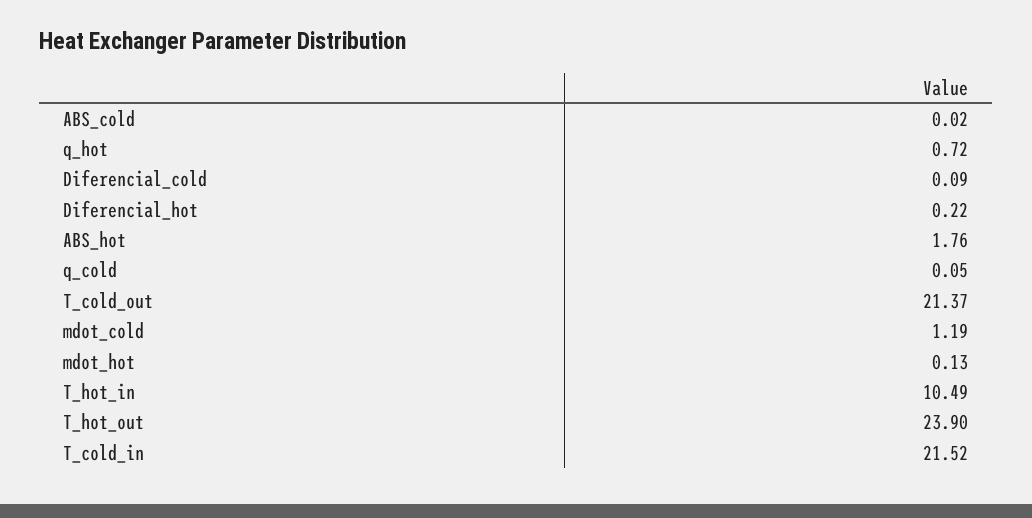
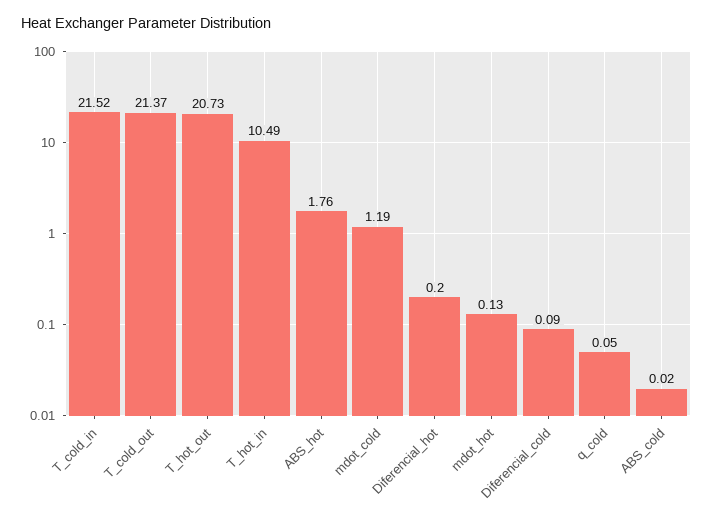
  {
    "ABS_cold": 0.02,
-   "q_hot": 0.72,
    "Diferencial_cold": 0.09,
-   "Diferencial_hot": 0.22,
+   "Diferencial_hot": 0.2,
    "ABS_hot": 1.76,
    "q_cold": 0.05,
    "T_cold_out": 21.37,
    "mdot_cold": 1.19,
    "mdot_hot": 0.13,
    "T_hot_in": 10.49,
-   "T_hot_out": 23.9,
+   "T_hot_out": 20.73,
    "T_cold_in": 21.52
  }

